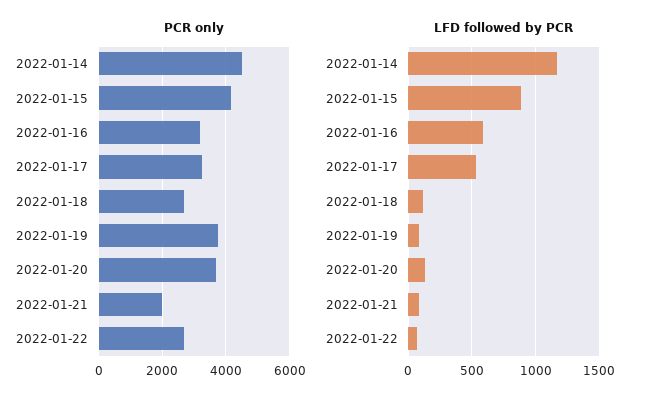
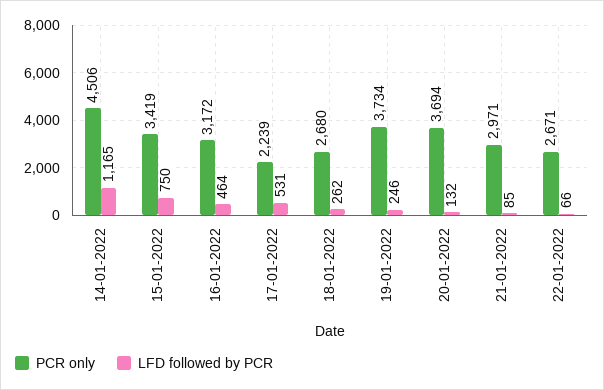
  {
    "PCR only": {
      "2022-01-14": 4506,
-     "2022-01-15": 4200,
+     "2022-01-15": 3419,
      "2022-01-16": 3172,
-     "2022-01-17": 3200,
+     "2022-01-17": 2239,
      "2022-01-18": 2680,
      "2022-01-19": 3734,
      "2022-01-20": 3694,
-     "2022-01-21": 2000,
+     "2022-01-21": 2971,
      "2022-01-22": 2671
    },
    "LFD followed by PCR": {
      "2022-01-14": 1165,
-     "2022-01-15": 900,
+     "2022-01-15": 750,
-     "2022-01-16": 600,
+     "2022-01-16": 464,
      "2022-01-17": 531,
-     "2022-01-18": 100,
+     "2022-01-18": 262,
-     "2022-01-19": 100,
+     "2022-01-19": 246,
      "2022-01-20": 132,
      "2022-01-21": 85,
      "2022-01-22": 66
    }
  }

